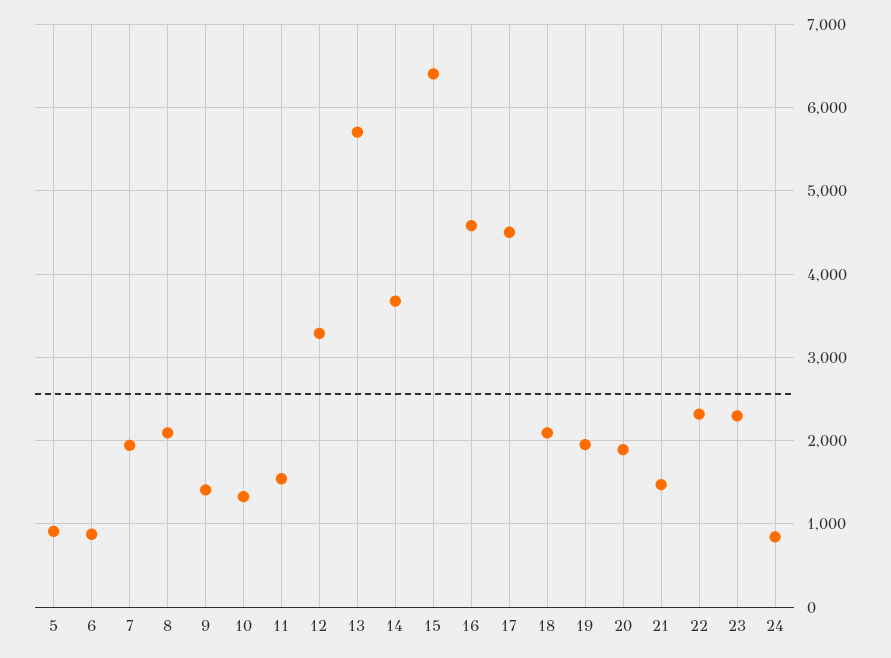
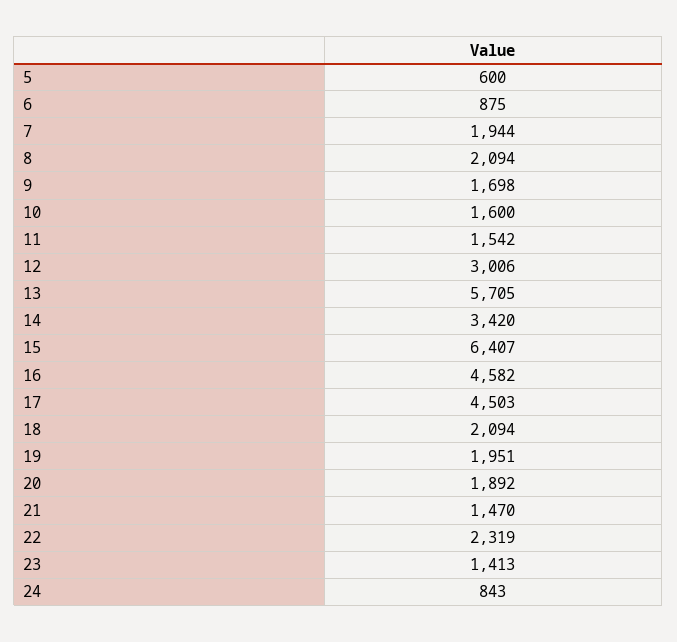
  {
-   "5": 900,
+   "5": 600,
    "6": 875,
    "7": 1944,
    "8": 2094,
-   "9": 1400,
+   "9": 1698,
-   "10": 1300,
+   "10": 1600,
    "11": 1542,
-   "12": 3300,
+   "12": 3006,
    "13": 5705,
-   "14": 3700,
+   "14": 3420,
    "15": 6407,
    "16": 4582,
    "17": 4503,
    "18": 2094,
    "19": 1951,
    "20": 1892,
    "21": 1470,
    "22": 2319,
-   "23": 2300,
+   "23": 1413,
    "24": 843
  }

